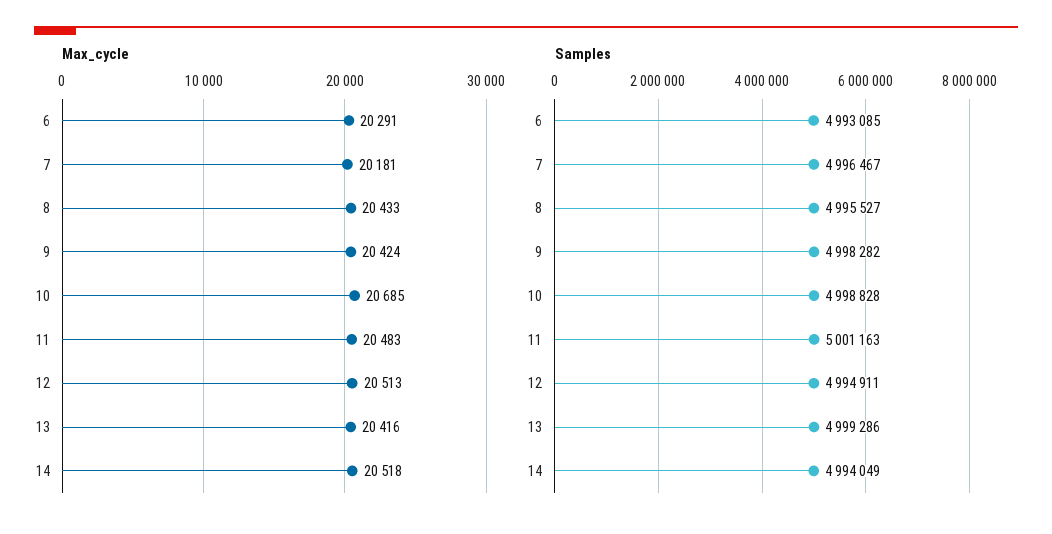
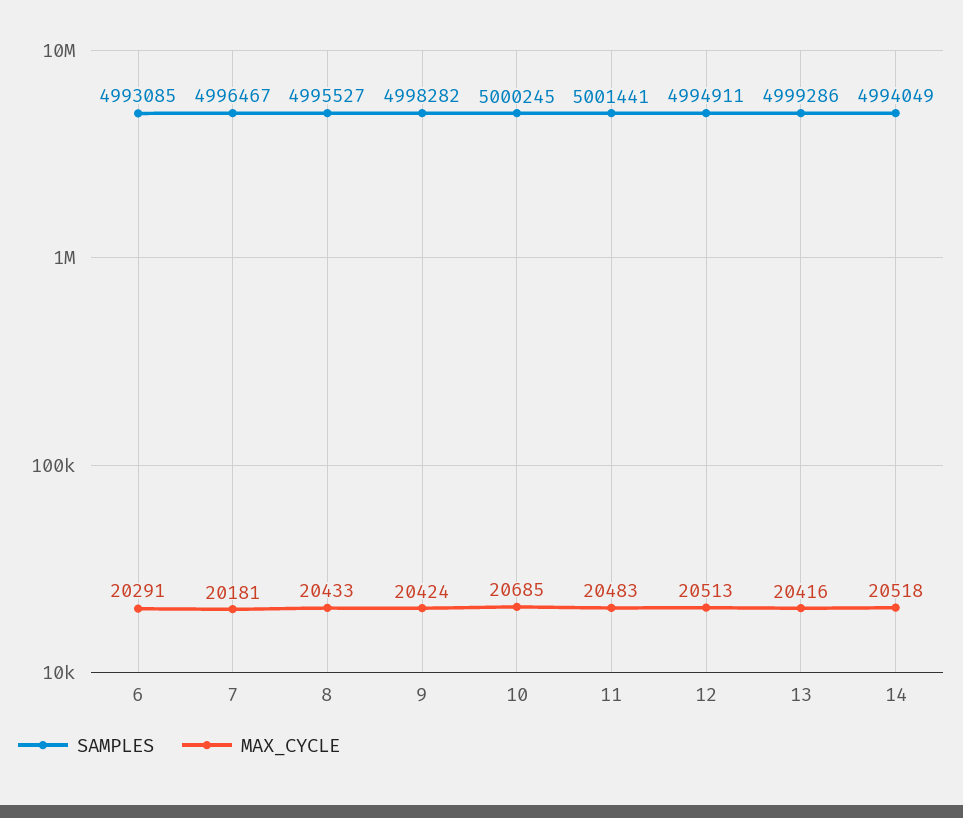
  {
    "Max_cycle": {
      "6": 20291,
      "7": 20181,
      "8": 20433,
      "9": 20424,
      "10": 20685,
      "11": 20483,
      "12": 20513,
      "13": 20416,
      "14": 20518
    },
    "Samples": {
      "6": 4993085,
      "7": 4996467,
      "8": 4995527,
      "9": 4998282,
-     "10": 4998828,
+     "10": 5000245,
-     "11": 5001163,
+     "11": 5001441,
      "12": 4994911,
      "13": 4999286,
      "14": 4994049
    }
  }

